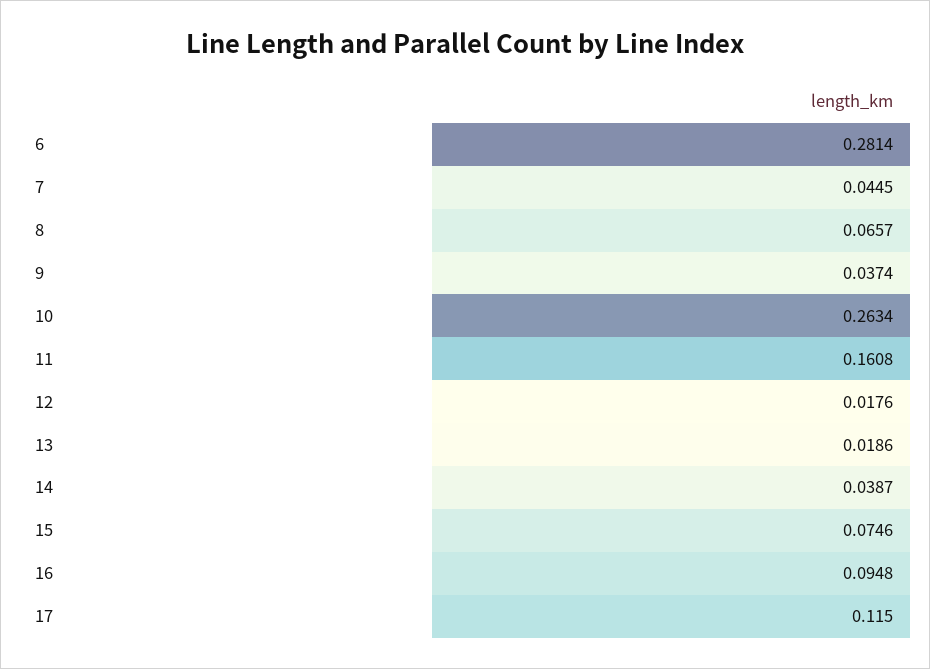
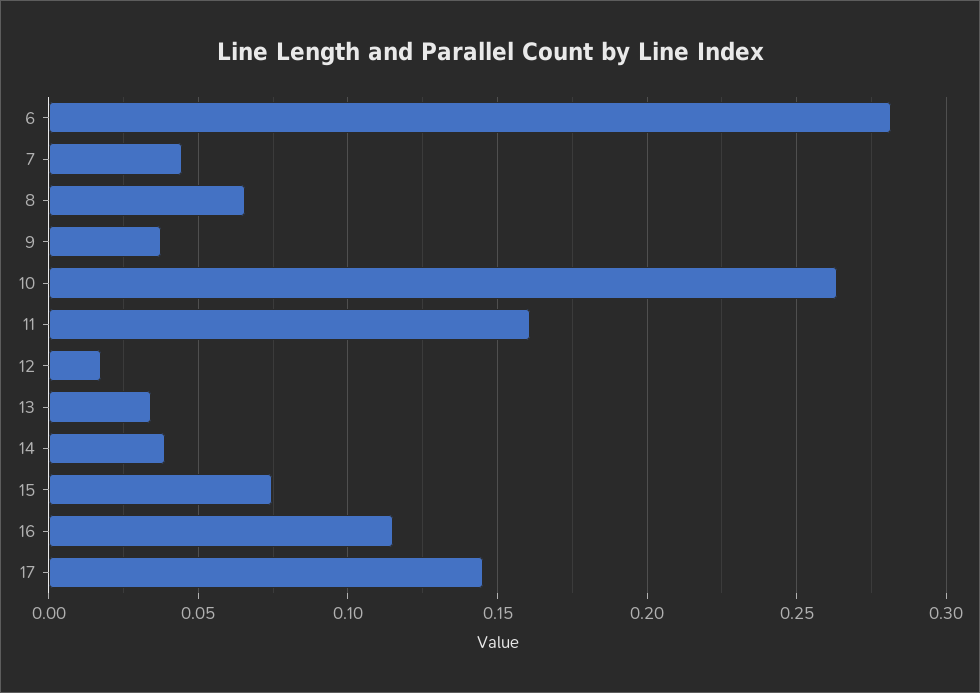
  {
    "6": 0.2814,
    "7": 0.0445,
    "8": 0.0657,
    "9": 0.0374,
    "10": 0.2634,
    "11": 0.1608,
    "12": 0.0176,
-   "13": 0.0186,
+   "13": 0.035,
    "14": 0.0387,
    "15": 0.0746,
-   "16": 0.0948,
+   "16": 0.115,
-   "17": 0.115
+   "17": 0.145
  }

